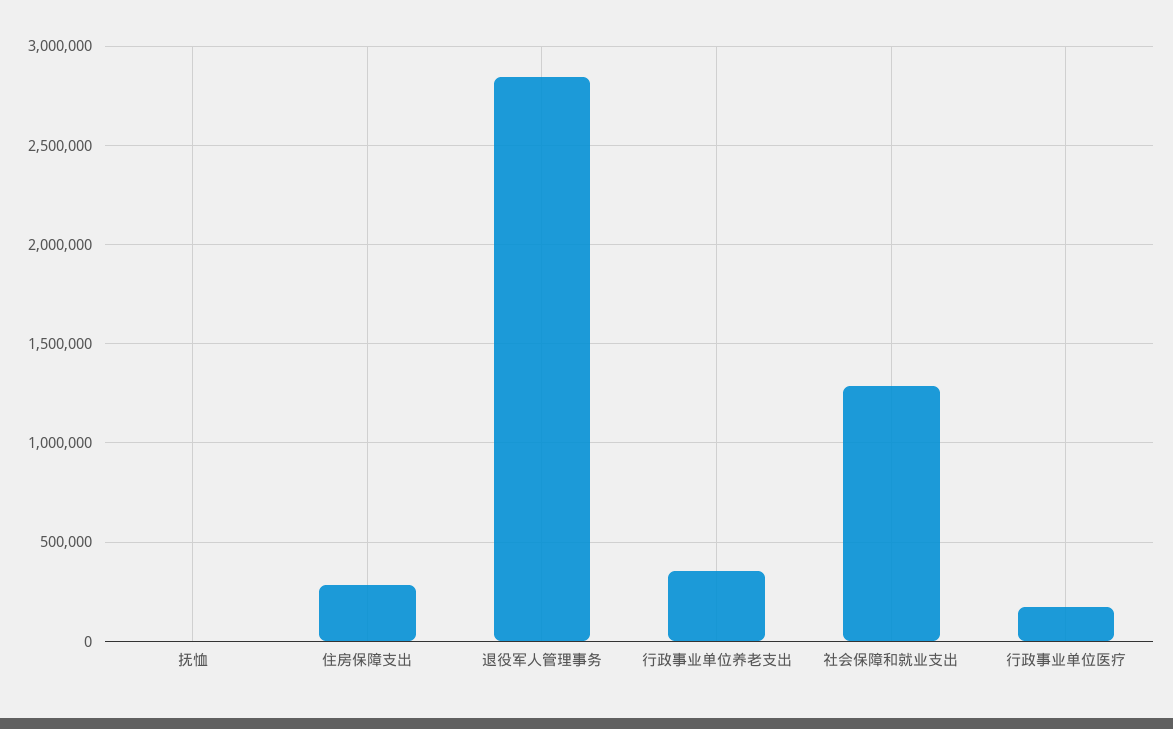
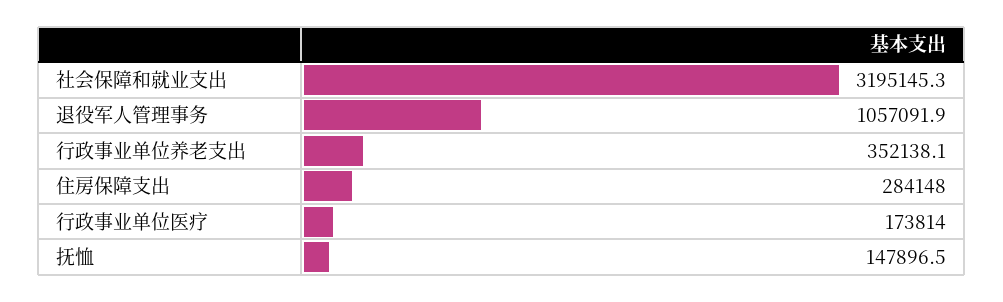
  {
-   "抚恤": 0,
+   "抚恤": 147896.5,
    "住房保障支出": 284148,
-   "退役军人管理事务": 2850000,
+   "退役军人管理事务": 1057091.9,
    "行政事业单位养老支出": 352138.1,
-   "社会保障和就业支出": 1300000,
+   "社会保障和就业支出": 3195145.3,
    "行政事业单位医疗": 173814
  }

